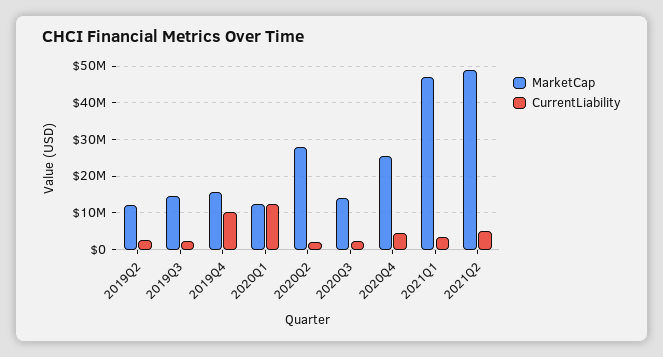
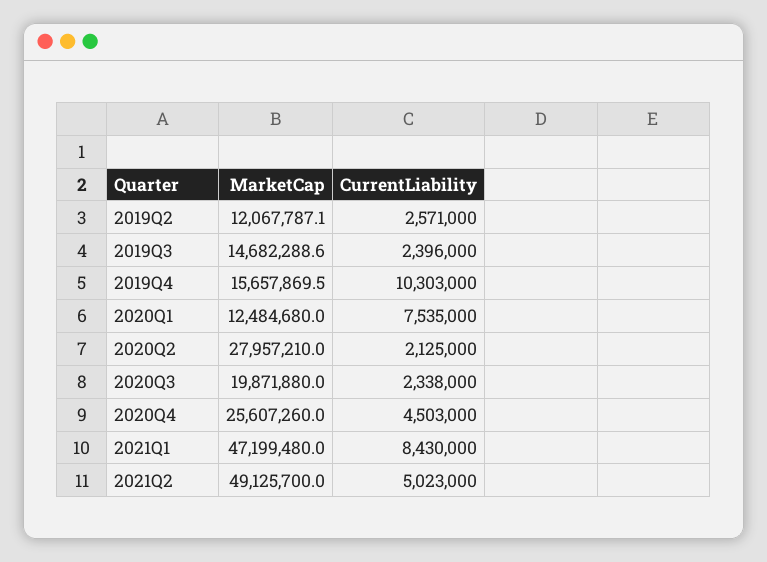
  {
    "MarketCap": {
      "2019Q2": 12067787.1,
      "2019Q3": 14682288.6,
      "2019Q4": 15657869.5,
      "2020Q1": 12484680,
      "2020Q2": 27957210,
-     "2020Q3": 14000000,
+     "2020Q3": 19871880,
      "2020Q4": 25607260,
      "2021Q1": 47199480,
      "2021Q2": 49125700
    },
    "CurrentLiability": {
      "2019Q2": 2571000,
      "2019Q3": 2396000,
      "2019Q4": 10303000,
-     "2020Q1": 12000000,
+     "2020Q1": 7535000,
      "2020Q2": 2125000,
      "2020Q3": 2338000,
      "2020Q4": 4503000,
-     "2021Q1": 4000000,
+     "2021Q1": 8430000,
      "2021Q2": 5023000
    }
  }

